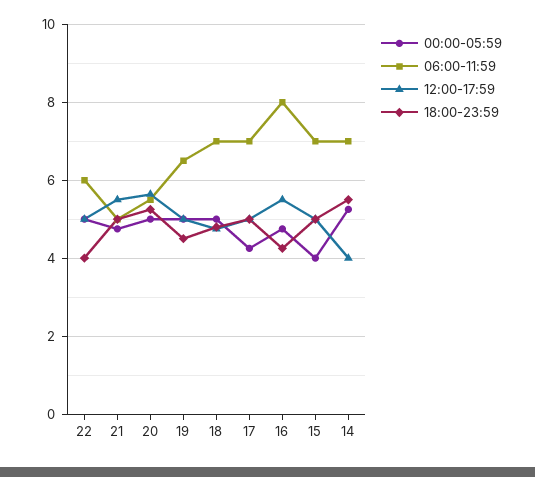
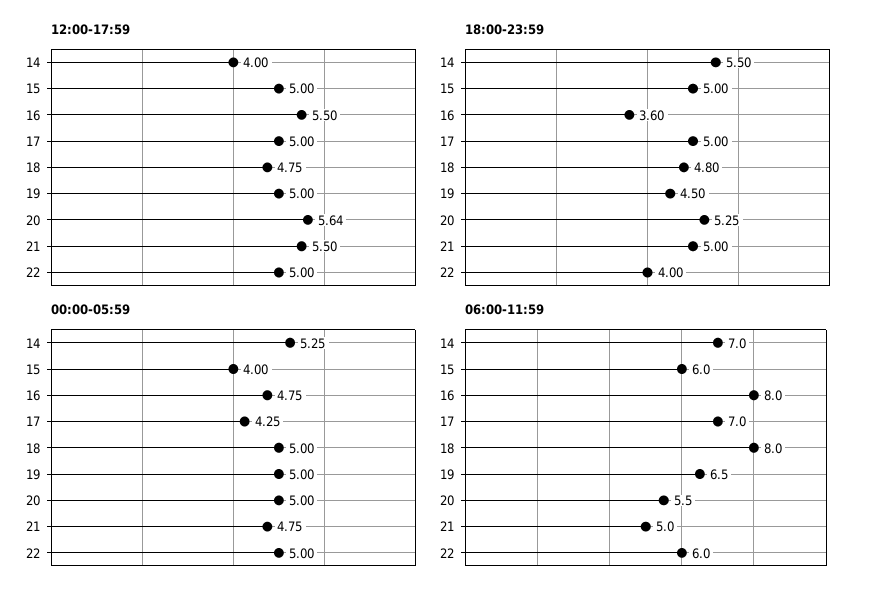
  {
    "00:00-05:59": {
      "22": 5,
      "21": 4.75,
      "20": 5,
      "19": 5,
      "18": 5,
      "17": 4.25,
      "16": 4.75,
      "15": 4,
      "14": 5.25
    },
    "06:00-11:59": {
      "22": 6,
      "21": 5,
      "20": 5.5,
      "19": 6.5,
-     "18": 7,
+     "18": 8,
      "17": 7,
      "16": 8,
-     "15": 7,
+     "15": 6,
      "14": 7
    },
    "12:00-17:59": {
      "22": 5,
      "21": 5.5,
      "20": 5.64,
      "19": 5,
      "18": 4.75,
      "17": 5,
      "16": 5.5,
      "15": 5,
      "14": 4
    },
    "18:00-23:59": {
      "22": 4,
      "21": 5,
      "20": 5.25,
      "19": 4.5,
      "18": 4.8,
      "17": 5,
-     "16": 4.2,
+     "16": 3.6,
      "15": 5,
      "14": 5.5
    }
  }

